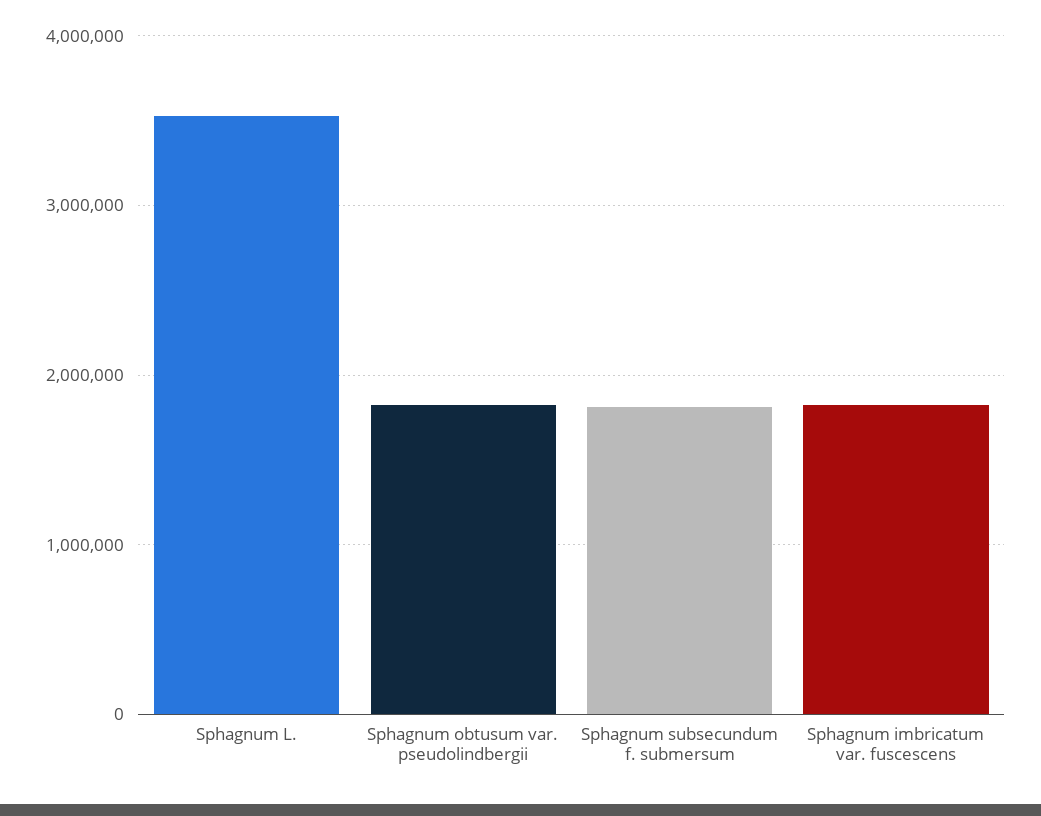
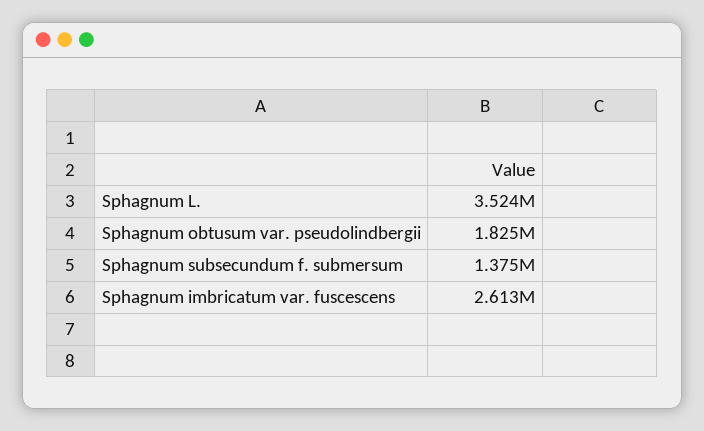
  {
    "Sphagnum L.": 3524000,
    "Sphagnum obtusum var. pseudolindbergii": 1825000,
-   "Sphagnum subsecundum f. submersum": 1800000,
+   "Sphagnum subsecundum f. submersum": 1375000,
-   "Sphagnum imbricatum var. fuscescens": 1800000
+   "Sphagnum imbricatum var. fuscescens": 2613000
  }

